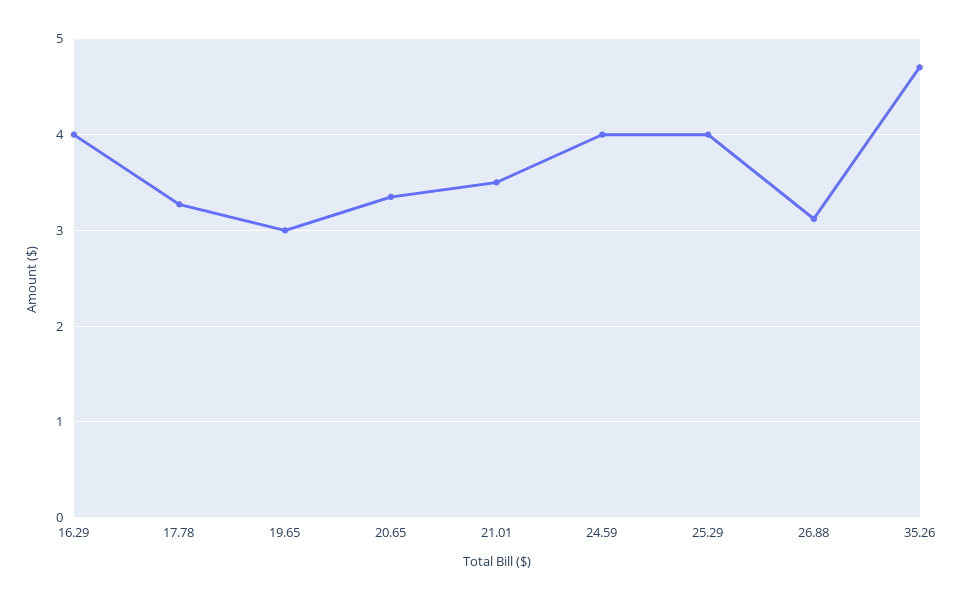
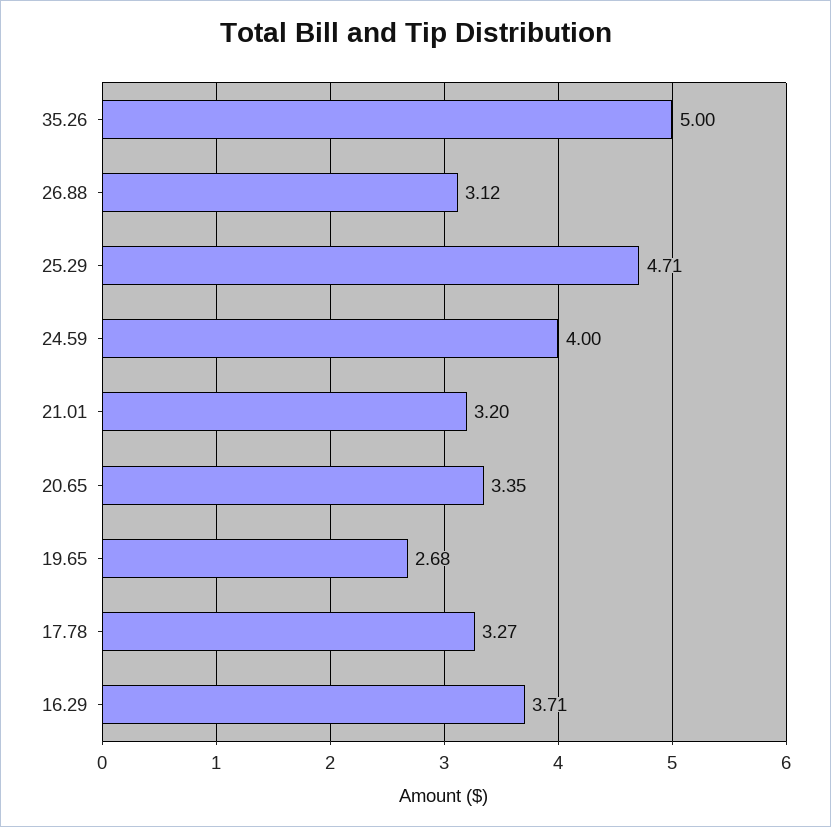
  {
-   "16.29": 4,
+   "16.29": 3.71,
    "17.78": 3.27,
-   "19.65": 3,
+   "19.65": 2.68,
    "20.65": 3.35,
-   "21.01": 3.5,
+   "21.01": 3.2,
    "24.59": 4,
-   "25.29": 4,
+   "25.29": 4.71,
    "26.88": 3.12,
-   "35.26": 4.7
+   "35.26": 5
  }

